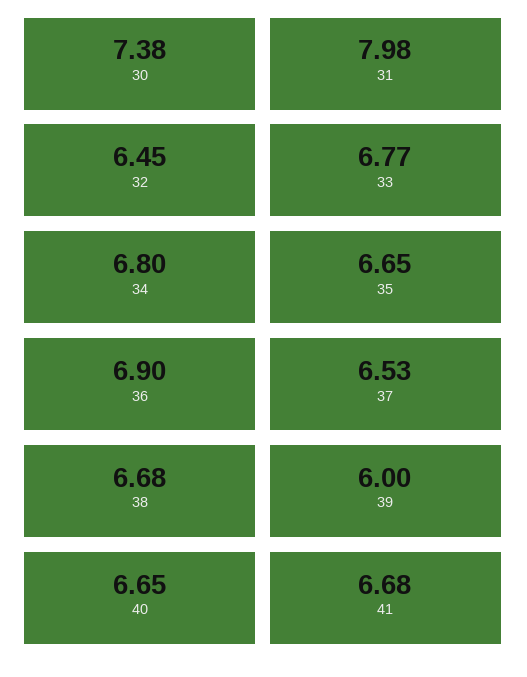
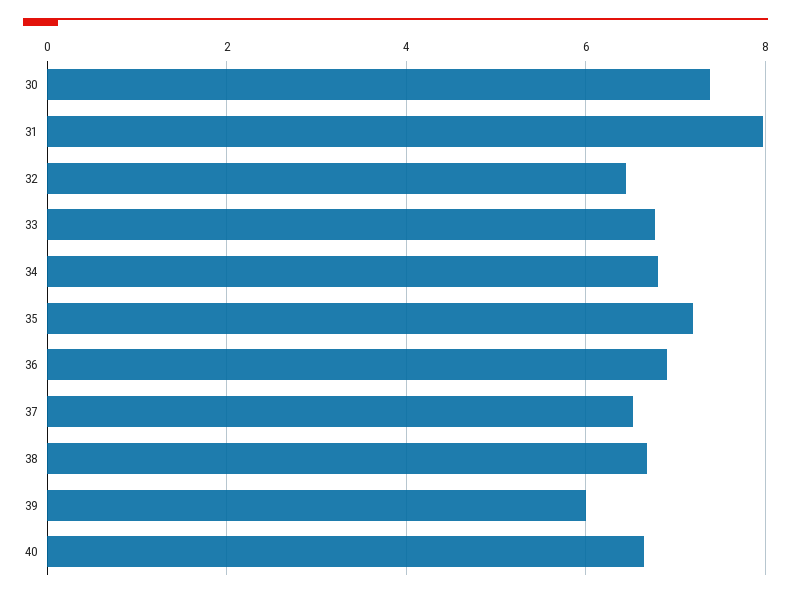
  {
    "30": 7.38,
    "31": 7.98,
    "32": 6.45,
    "33": 6.77,
    "34": 6.8,
-   "35": 6.65,
+   "35": 7.2,
    "36": 6.9,
    "37": 6.53,
    "38": 6.68,
    "39": 6,
-   "40": 6.65,
+   "40": 6.65
-   "41": 6.68
  }

